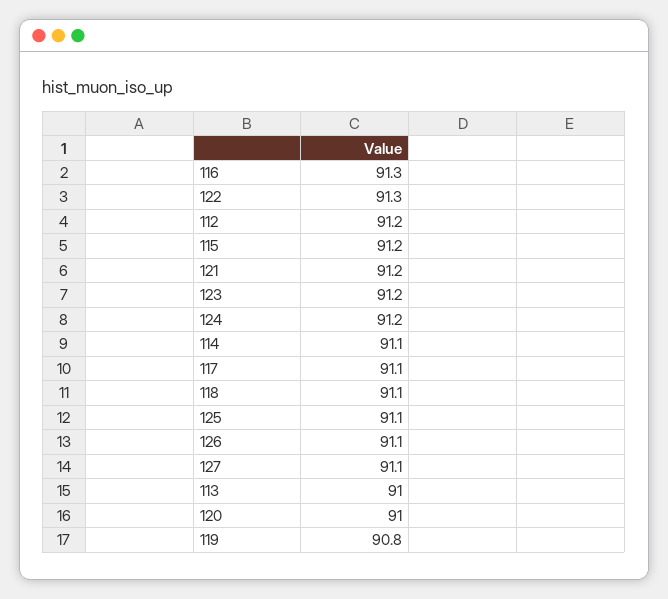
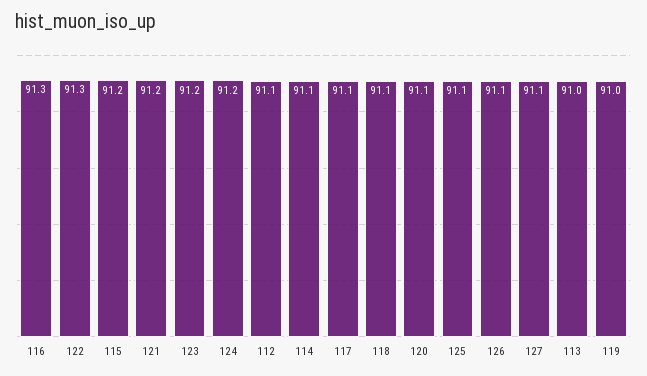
  {
    "116": 91.3,
    "122": 91.3,
-   "112": 91.2,
+   "112": 91.1,
    "115": 91.2,
    "121": 91.2,
    "123": 91.2,
    "124": 91.2,
    "114": 91.1,
    "117": 91.1,
    "118": 91.1,
    "125": 91.1,
    "126": 91.1,
    "127": 91.1,
    "113": 91,
-   "120": 91,
+   "120": 91.1,
-   "119": 90.8
+   "119": 91
  }

